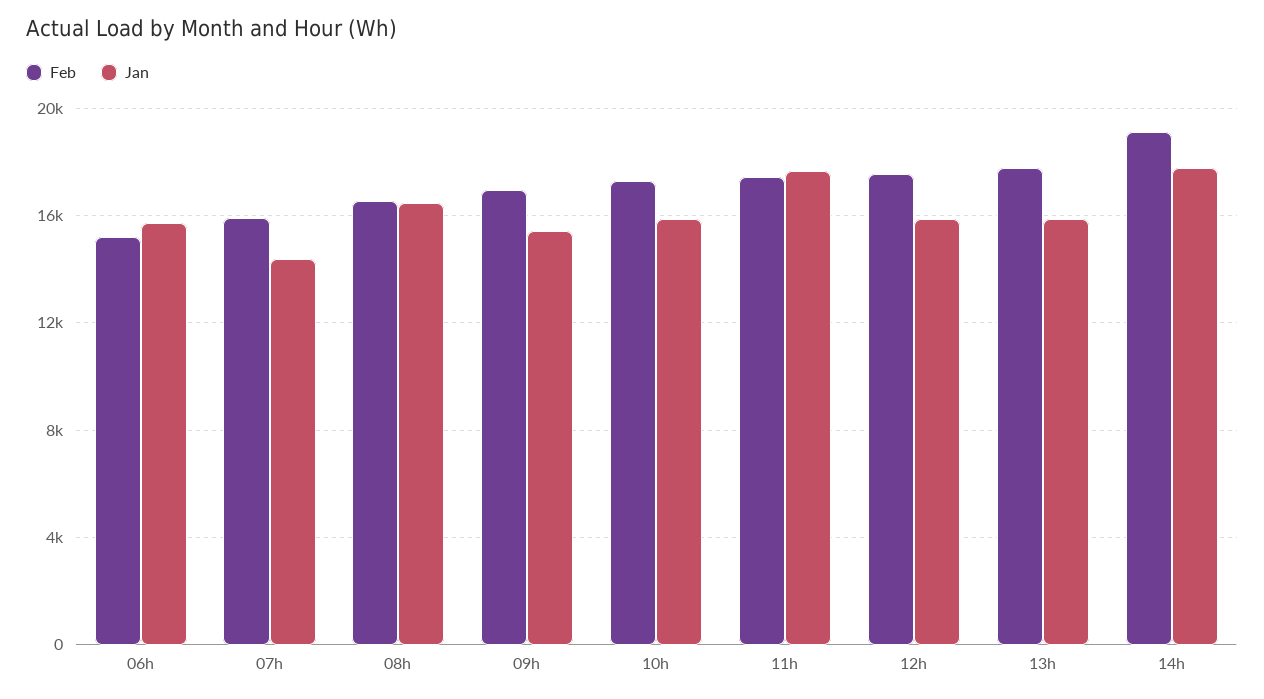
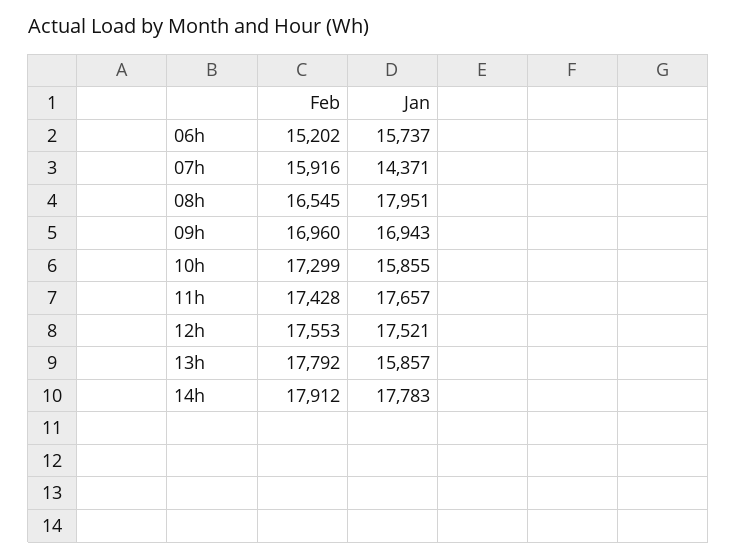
  {
    "Feb": {
      "06h": 15202,
      "07h": 15916,
      "08h": 16545,
      "09h": 16960,
      "10h": 17299,
      "11h": 17428,
      "12h": 17553,
      "13h": 17792,
-     "14h": 19000
+     "14h": 17912
    },
    "Jan": {
      "06h": 15737,
      "07h": 14371,
-     "08h": 16500,
+     "08h": 17951,
-     "09h": 15500,
+     "09h": 16943,
      "10h": 15855,
      "11h": 17657,
-     "12h": 16000,
+     "12h": 17521,
      "13h": 15857,
      "14h": 17783
    }
  }

